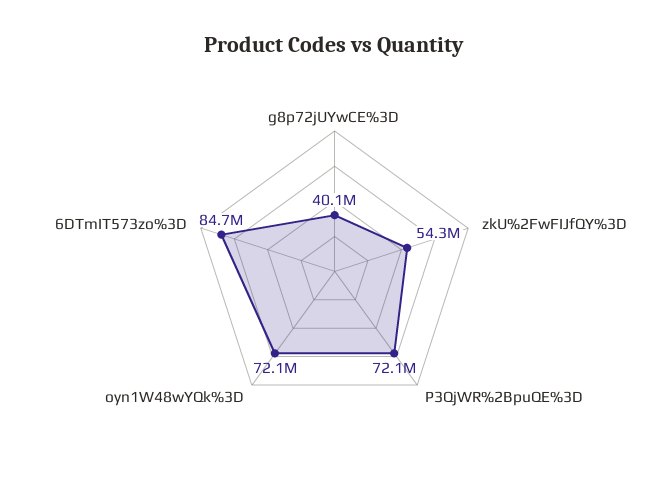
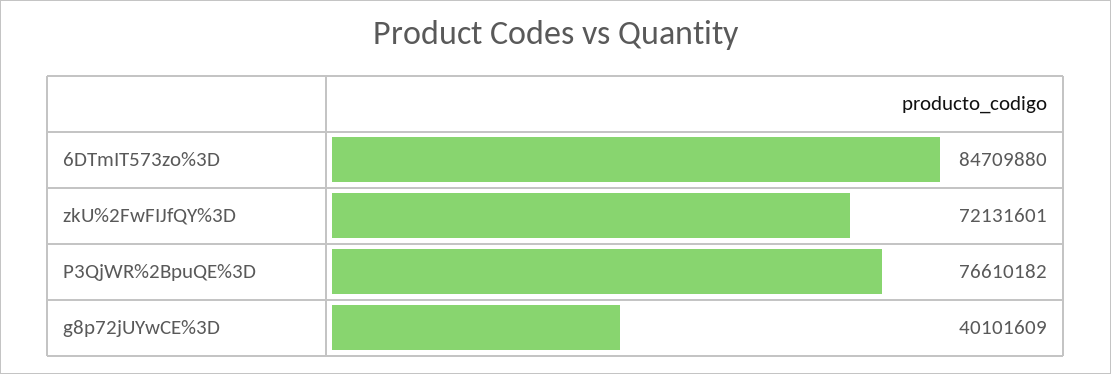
  {
    "g8p72jUYwCE%3D": 40101609,
-   "zkU%2FwFIJfQY%3D": 54300000,
+   "zkU%2FwFIJfQY%3D": 72131601,
-   "P3QjWR%2BpuQE%3D": 72100000,
+   "P3QjWR%2BpuQE%3D": 76610182,
-   "oyn1W48wYQk%3D": 72100000,
    "6DTmIT573zo%3D": 84709880
  }

